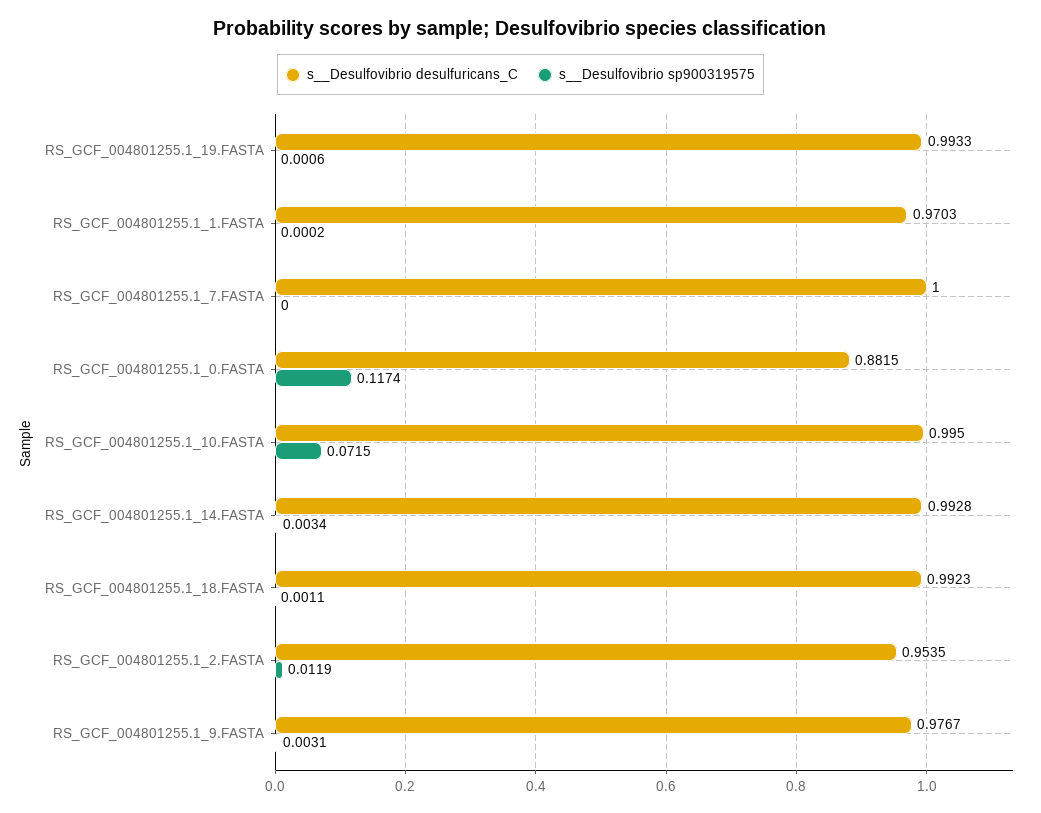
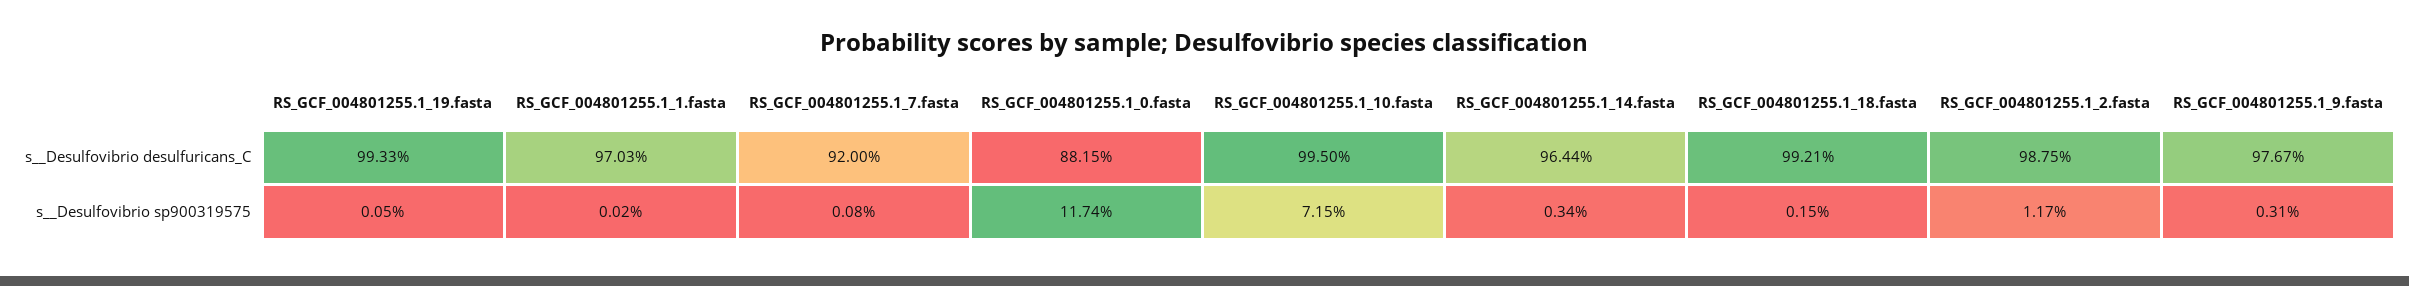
  {
    "s__Desulfovibrio desulfuricans_C": {
      "RS_GCF_004801255.1_19.FASTA": 0.9933,
      "RS_GCF_004801255.1_1.FASTA": 0.9703,
-     "RS_GCF_004801255.1_7.FASTA": 1,
+     "RS_GCF_004801255.1_7.FASTA": 0.92,
      "RS_GCF_004801255.1_0.FASTA": 0.8815,
      "RS_GCF_004801255.1_10.FASTA": 0.995,
-     "RS_GCF_004801255.1_14.FASTA": 0.9928,
+     "RS_GCF_004801255.1_14.FASTA": 0.9644,
-     "RS_GCF_004801255.1_18.FASTA": 0.9923,
+     "RS_GCF_004801255.1_18.FASTA": 0.9921,
-     "RS_GCF_004801255.1_2.FASTA": 0.9535,
+     "RS_GCF_004801255.1_2.FASTA": 0.9875,
      "RS_GCF_004801255.1_9.FASTA": 0.9767
    },
    "s__Desulfovibrio sp900319575": {
-     "RS_GCF_004801255.1_19.FASTA": 0.0006,
+     "RS_GCF_004801255.1_19.FASTA": 0.0005,
      "RS_GCF_004801255.1_1.FASTA": 0.0002,
-     "RS_GCF_004801255.1_7.FASTA": 0,
+     "RS_GCF_004801255.1_7.FASTA": 0.0008,
      "RS_GCF_004801255.1_0.FASTA": 0.1174,
      "RS_GCF_004801255.1_10.FASTA": 0.0715,
      "RS_GCF_004801255.1_14.FASTA": 0.0034,
-     "RS_GCF_004801255.1_18.FASTA": 0.0011,
+     "RS_GCF_004801255.1_18.FASTA": 0.0015,
-     "RS_GCF_004801255.1_2.FASTA": 0.0119,
+     "RS_GCF_004801255.1_2.FASTA": 0.0117,
      "RS_GCF_004801255.1_9.FASTA": 0.0031
    }
  }

